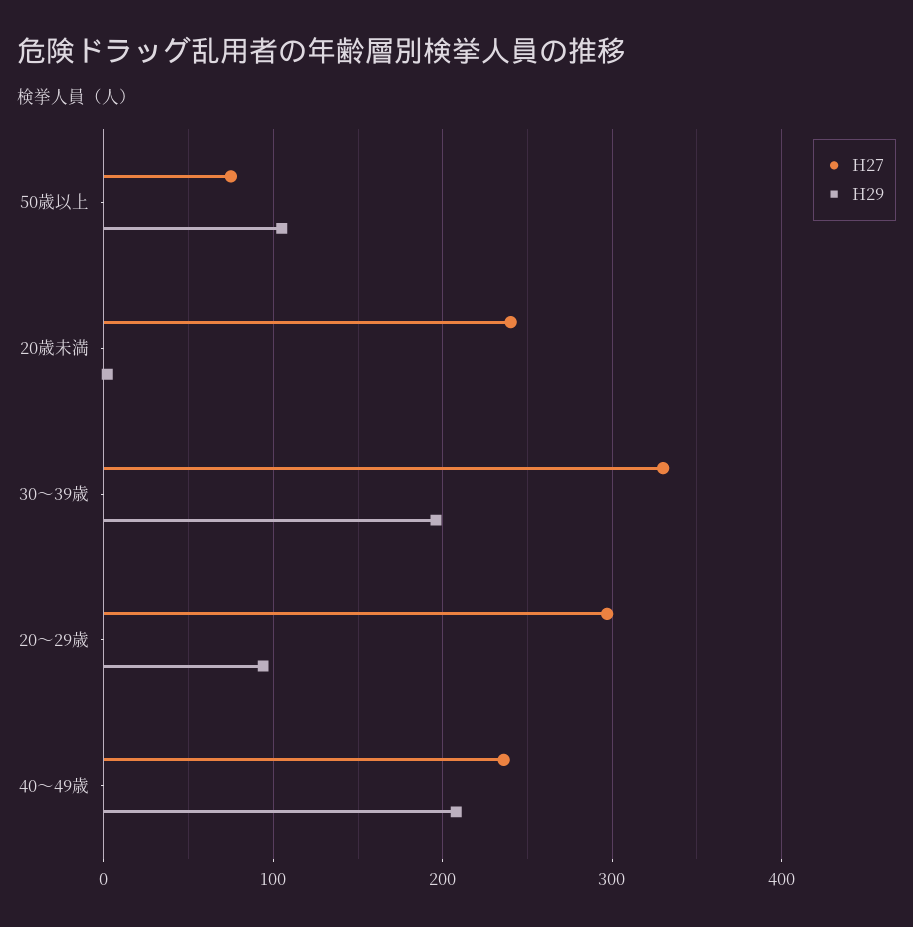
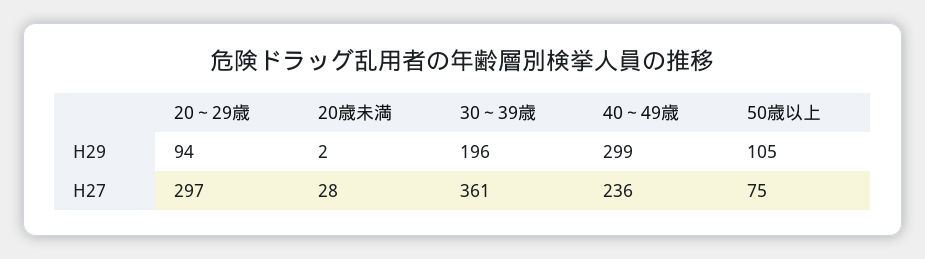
  {
    "H27": {
      "50歳以上": 75,
-     "20歳未満": 240,
+     "20歳未満": 28,
-     "30～39歳": 330,
+     "30～39歳": 361,
      "20～29歳": 297,
      "40～49歳": 236
    },
    "H29": {
      "50歳以上": 105,
      "20歳未満": 2,
      "30～39歳": 196,
      "20～29歳": 94,
-     "40～49歳": 210
+     "40～49歳": 299
    }
  }

